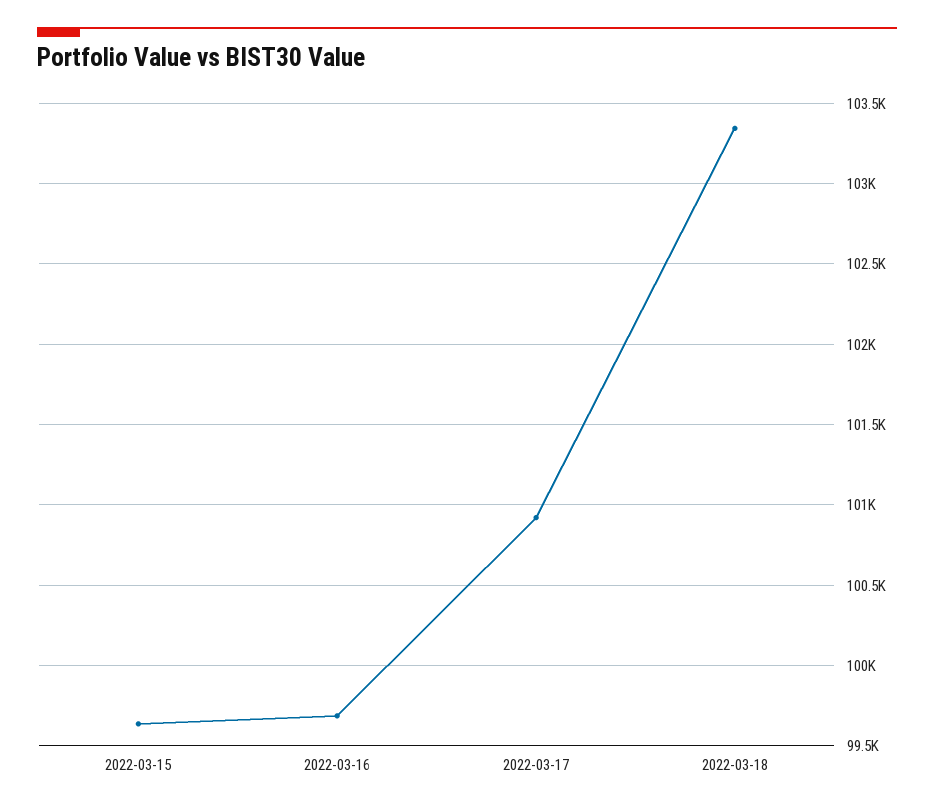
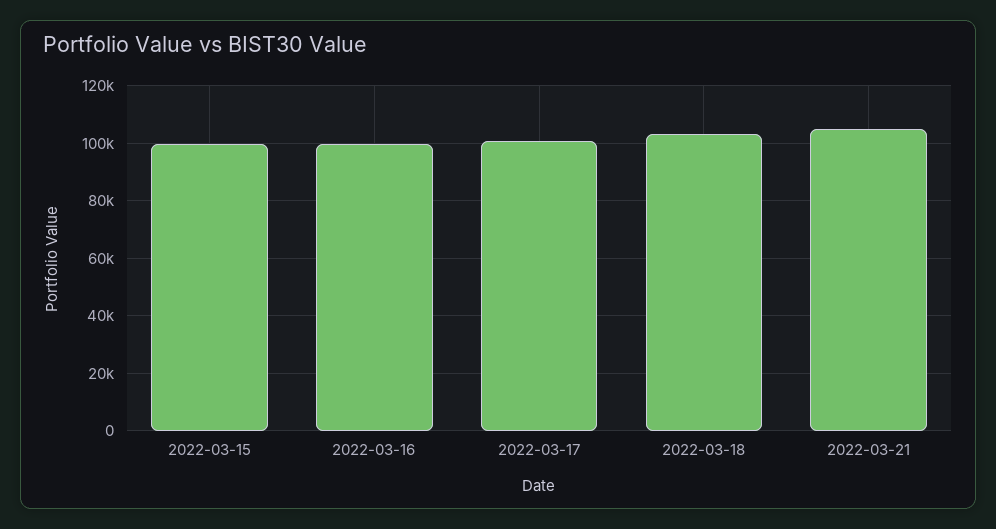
  {
    "2022-03-15": 99650,
    "2022-03-16": 99700,
    "2022-03-17": 100900,
-   "2022-03-18": 103350
+   "2022-03-18": 103350,
+   "2022-03-21": 105000
  }

